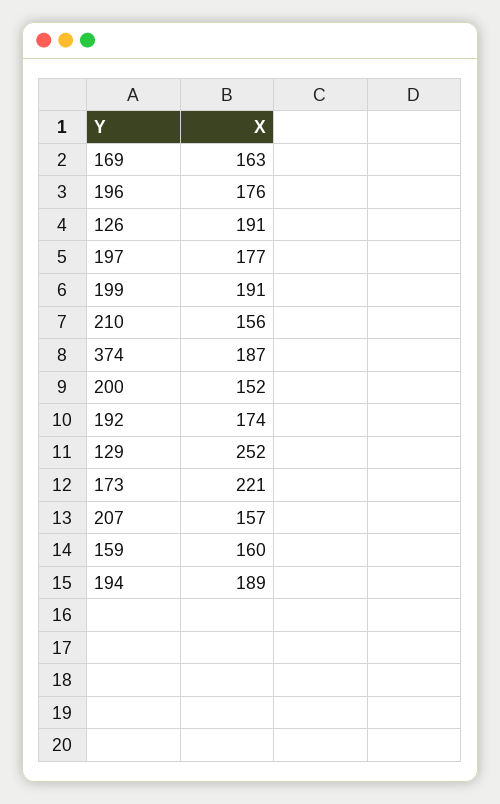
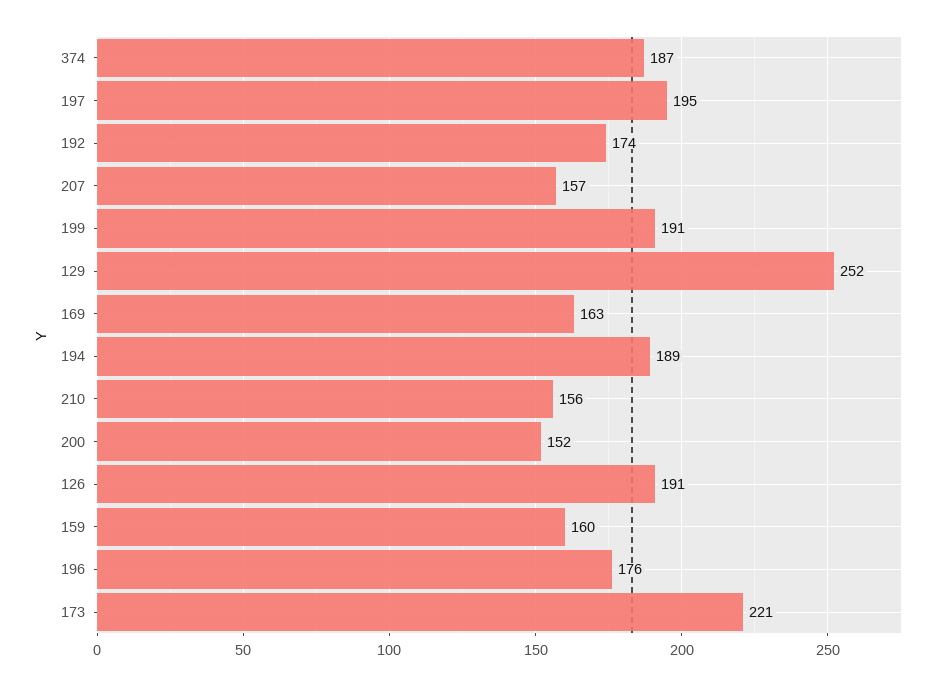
  {
    "169": 163,
    "196": 176,
    "126": 191,
-   "197": 177,
+   "197": 195,
    "199": 191,
    "210": 156,
    "374": 187,
    "200": 152,
    "192": 174,
    "129": 252,
    "173": 221,
    "207": 157,
    "159": 160,
    "194": 189
  }

